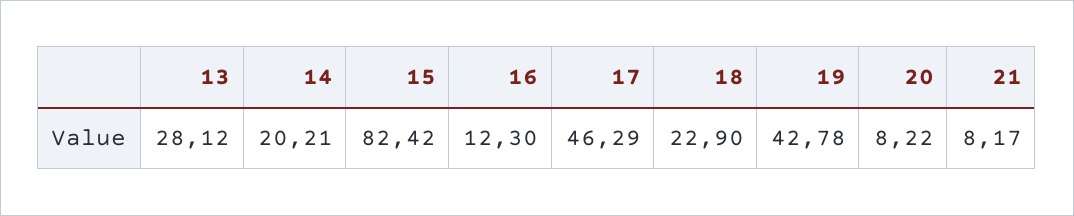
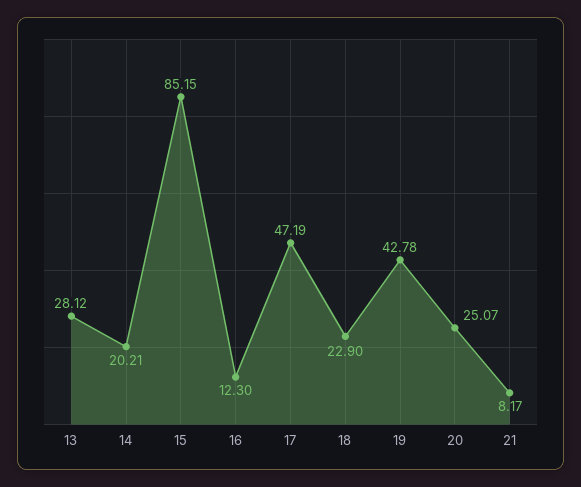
  {
    "13": 28.12,
    "14": 20.21,
-   "15": 82.42,
+   "15": 85.15,
    "16": 12.3,
-   "17": 46.29,
+   "17": 47.19,
    "18": 22.9,
    "19": 42.78,
-   "20": 8.22,
+   "20": 25.07,
    "21": 8.17
  }

